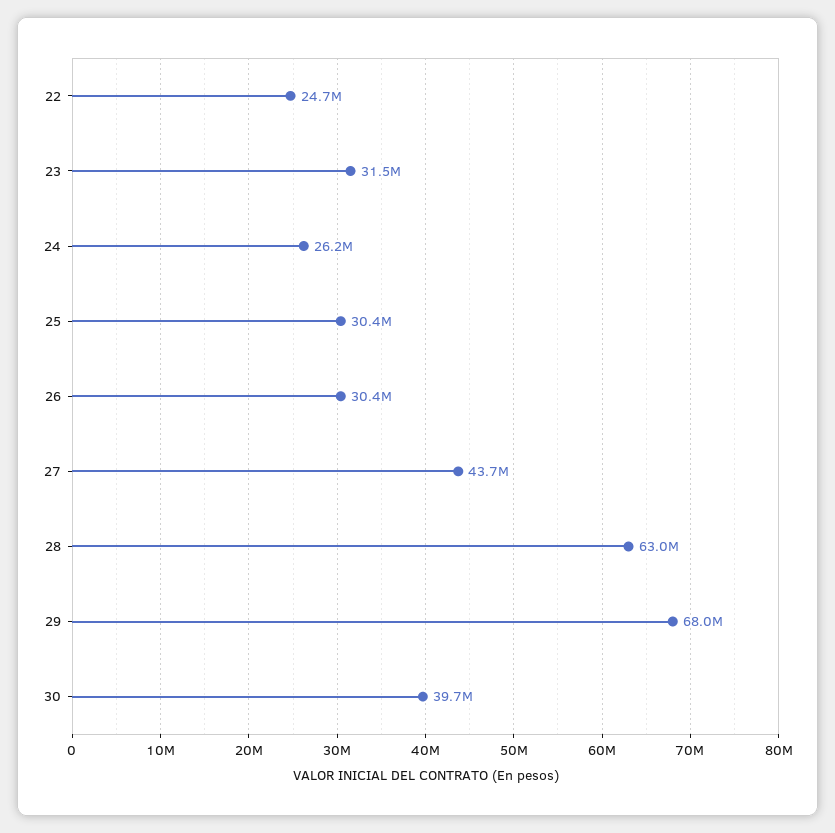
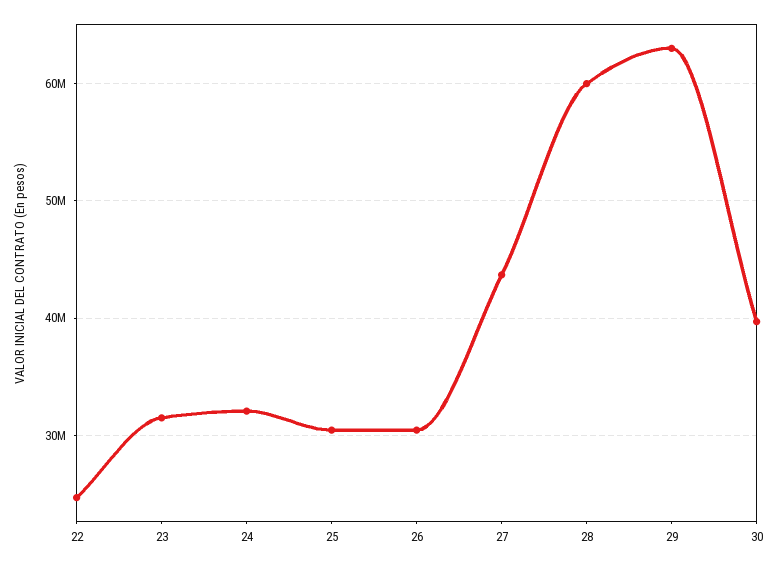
  {
    "22": 24700000,
    "23": 31500000,
-   "24": 26200000,
+   "24": 32000000,
    "25": 30400000,
    "26": 30400000,
    "27": 43700000,
-   "28": 63000000,
+   "28": 60000000,
-   "29": 68000000,
+   "29": 63000000,
    "30": 39700000
  }

